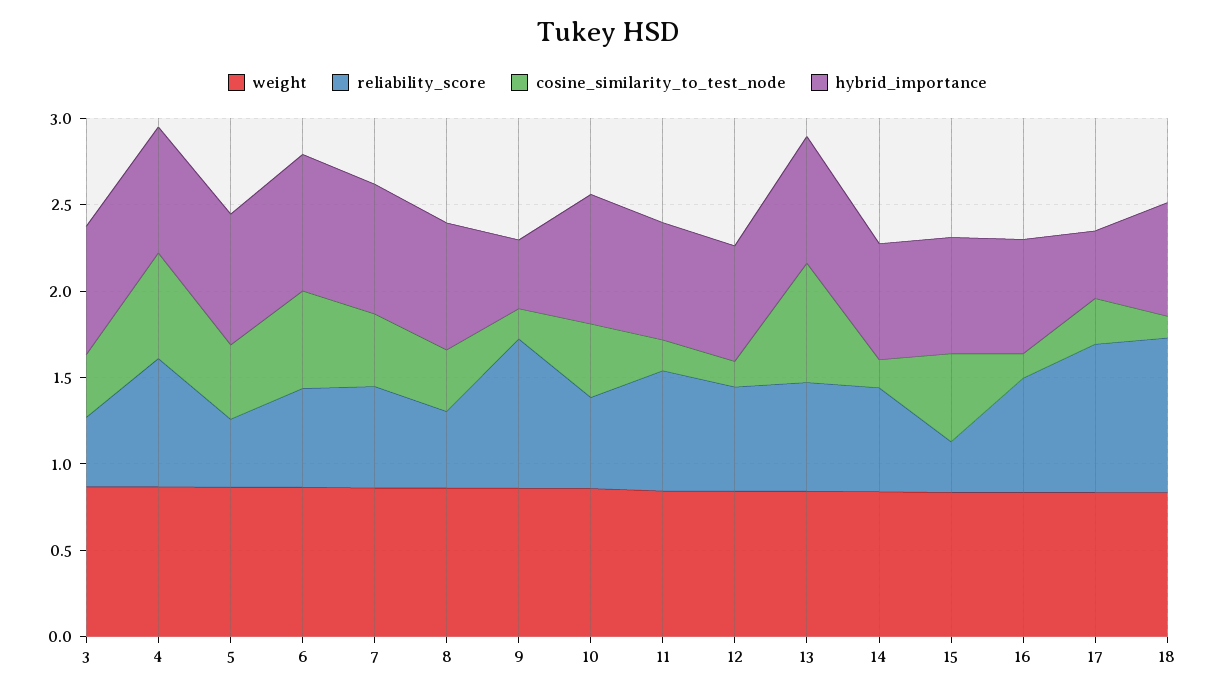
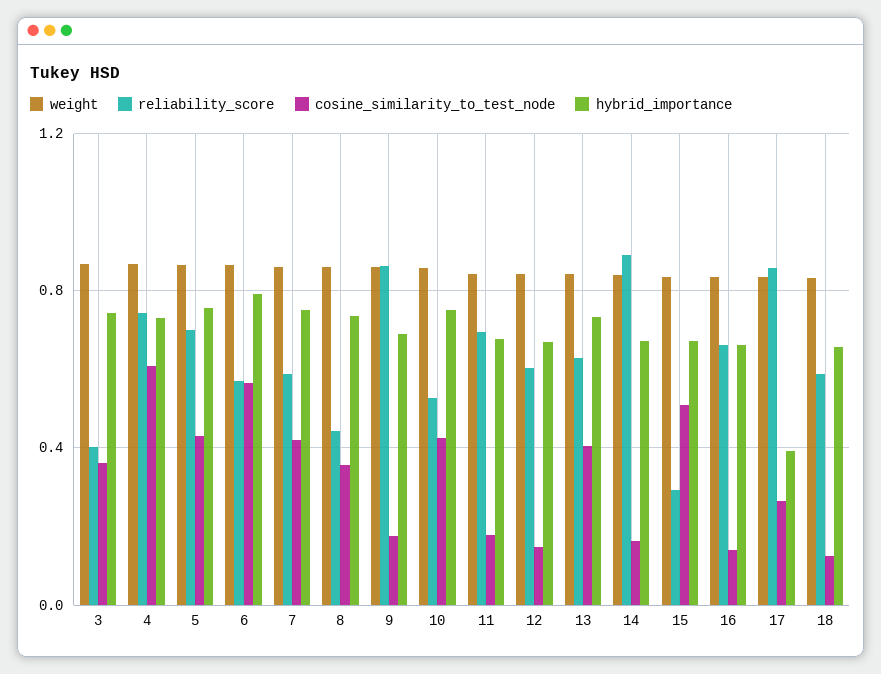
  {
    "weight": {
      "3": 0.85,
      "4": 0.85,
      "5": 0.85,
      "6": 0.85,
      "7": 0.85,
      "8": 0.85,
      "9": 0.85,
      "10": 0.85,
      "11": 0.85,
      "12": 0.85,
      "13": 0.85,
      "14": 0.85,
      "15": 0.85,
      "16": 0.85,
      "17": 0.85,
      "18": 0.85
    },
    "reliability_score": {
      "3": 0.4,
      "4": 0.75,
-     "5": 0.4,
+     "5": 0.7,
      "6": 0.55,
      "7": 0.6,
      "8": 0.45,
      "9": 0.85,
      "10": 0.55,
      "11": 0.7,
      "12": 0.6,
      "13": 0.65,
-     "14": 0.6,
+     "14": 0.9,
      "15": 0.3,
      "16": 0.65,
      "17": 0.85,
-     "18": 0.9
+     "18": 0.6
    },
    "cosine_similarity_to_test_node": {
      "3": 0.35,
      "4": 0.6,
      "5": 0.45,
      "6": 0.55,
      "7": 0.4,
      "8": 0.35,
      "9": 0.15,
      "10": 0.4,
      "11": 0.2,
      "12": 0.15,
-     "13": 0.7,
+     "13": 0.4,
      "14": 0.15,
      "15": 0.5,
      "16": 0.15,
      "17": 0.25,
      "18": 0.15
    },
    "hybrid_importance": {
      "3": 0.75,
      "4": 0.75,
      "5": 0.75,
      "6": 0.8,
      "7": 0.75,
      "8": 0.75,
-     "9": 0.4,
+     "9": 0.7,
      "10": 0.75,
      "11": 0.7,
      "12": 0.65,
      "13": 0.75,
      "14": 0.65,
      "15": 0.65,
      "16": 0.65,
      "17": 0.4,
      "18": 0.65
    }
  }

